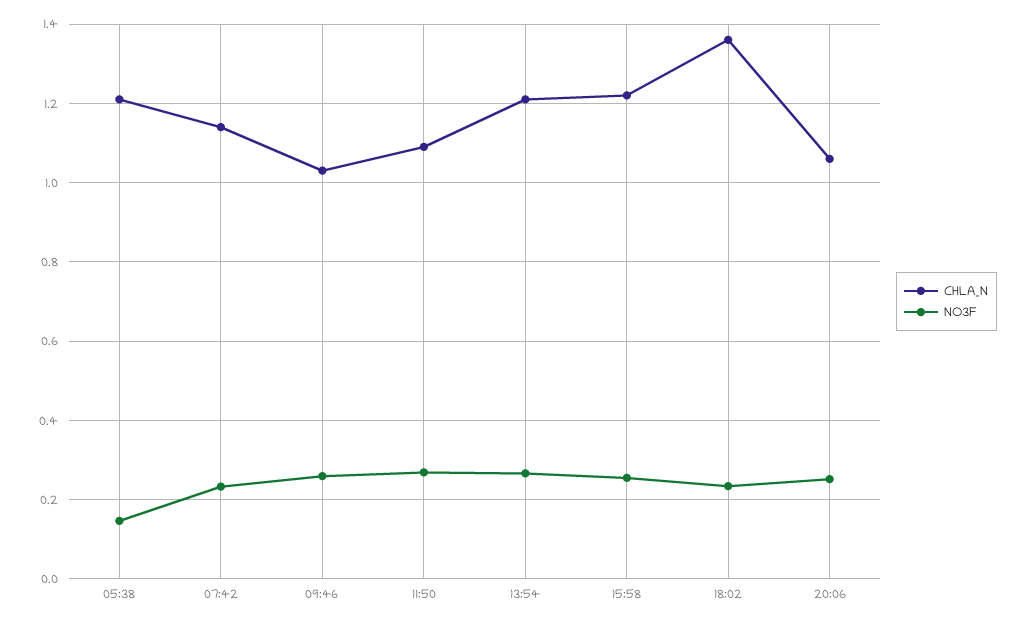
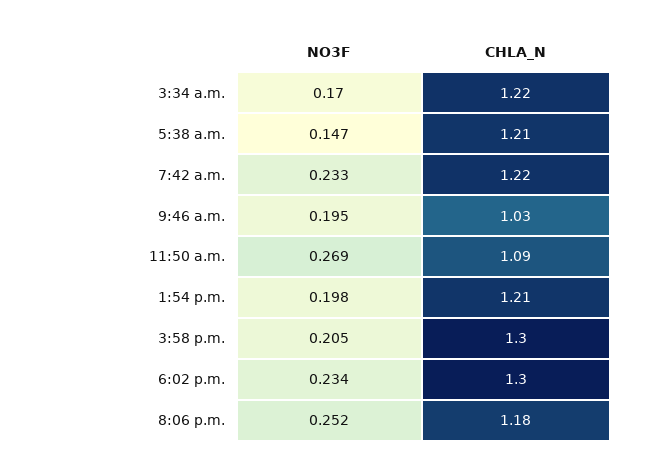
  {
    "CHLA_N": {
      "05:38": 1.21,
-     "07:42": 1.14,
+     "07:42": 1.22,
      "09:46": 1.03,
      "11:50": 1.09,
      "13:54": 1.21,
-     "15:58": 1.22,
+     "15:58": 1.3,
-     "18:02": 1.36,
+     "18:02": 1.3,
-     "20:06": 1.06
+     "20:06": 1.18,
+     "3:34 a.m.": 1.22
    },
    "NO3F": {
      "05:38": 0.147,
      "07:42": 0.233,
-     "09:46": 0.26,
+     "09:46": 0.195,
      "11:50": 0.269,
-     "13:54": 0.26,
+     "13:54": 0.198,
-     "15:58": 0.26,
+     "15:58": 0.205,
      "18:02": 0.234,
-     "20:06": 0.252
+     "20:06": 0.252,
+     "3:34 a.m.": 0.17
    }
  }

